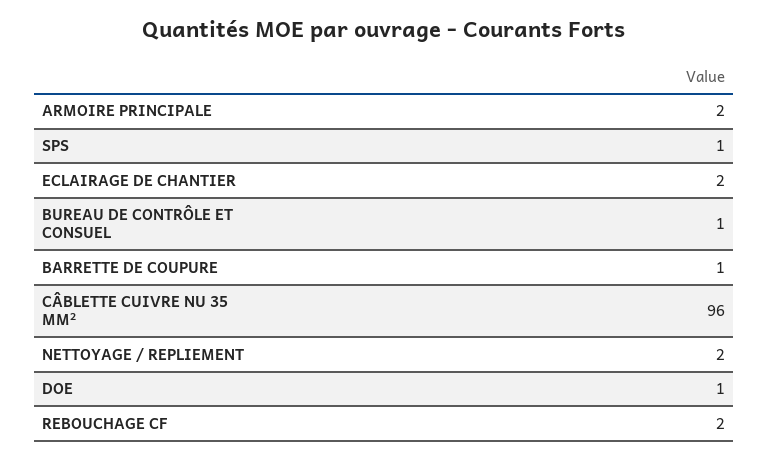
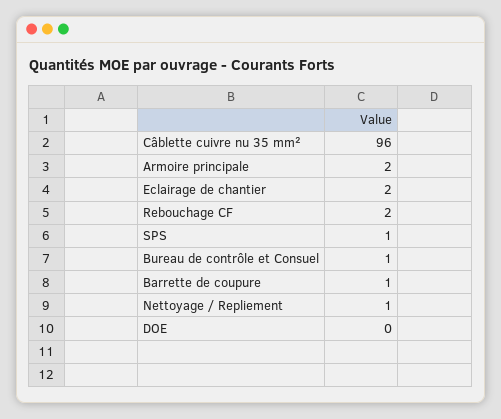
  {
    "ARMOIRE PRINCIPALE": 2,
    "SPS": 1,
    "ECLAIRAGE DE CHANTIER": 2,
    "BUREAU DE CONTRÔLE ET CONSUEL": 1,
    "BARRETTE DE COUPURE": 1,
    "CÂBLETTE CUIVRE NU 35 MM²": 96,
-   "NETTOYAGE / REPLIEMENT": 2,
+   "NETTOYAGE / REPLIEMENT": 1,
-   "DOE": 1,
+   "DOE": 0,
    "REBOUCHAGE CF": 2
  }

